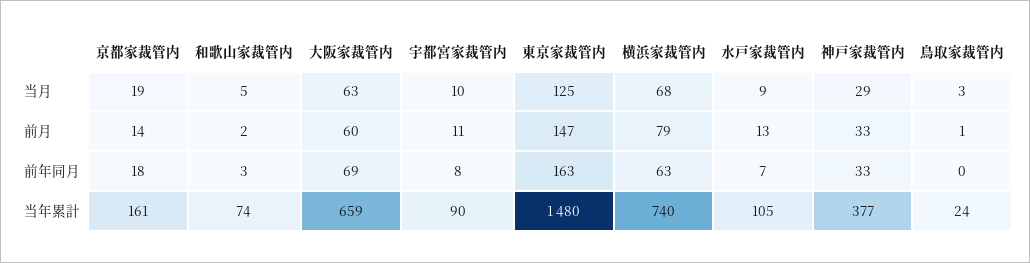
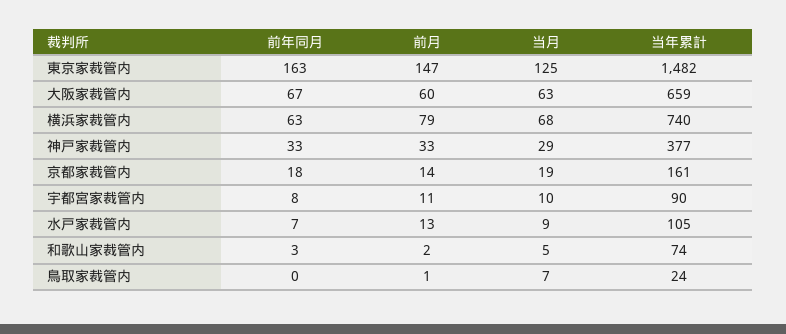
  {
    "京都家裁管内": {
      "当月": 19,
      "前月": 14,
      "前年同月": 18,
      "当年累計": 161
    },
    "和歌山家裁管内": {
      "当月": 5,
      "前月": 2,
      "前年同月": 3,
      "当年累計": 74
    },
    "大阪家裁管内": {
      "当月": 63,
      "前月": 60,
-     "前年同月": 69,
+     "前年同月": 67,
      "当年累計": 659
    },
    "宇都宮家裁管内": {
      "当月": 10,
      "前月": 11,
      "前年同月": 8,
      "当年累計": 90
    },
    "東京家裁管内": {
      "当月": 125,
      "前月": 147,
      "前年同月": 163,
-     "当年累計": 1480
+     "当年累計": 1482
    },
    "横浜家裁管内": {
      "当月": 68,
      "前月": 79,
      "前年同月": 63,
      "当年累計": 740
    },
    "水戸家裁管内": {
      "当月": 9,
      "前月": 13,
      "前年同月": 7,
      "当年累計": 105
    },
    "神戸家裁管内": {
      "当月": 29,
      "前月": 33,
      "前年同月": 33,
      "当年累計": 377
    },
    "鳥取家裁管内": {
-     "当月": 3,
+     "当月": 7,
      "前月": 1,
      "前年同月": 0,
      "当年累計": 24
    }
  }

